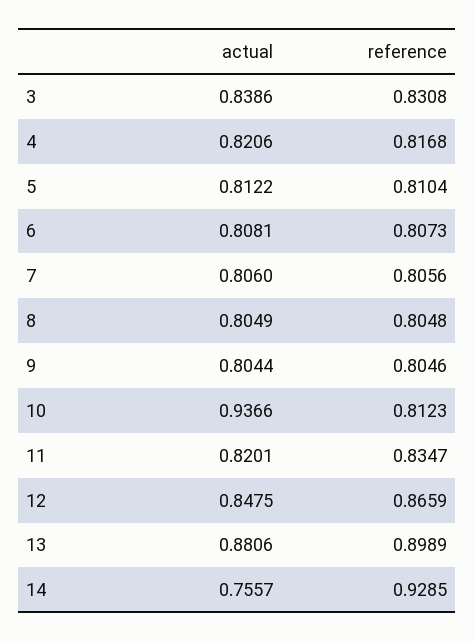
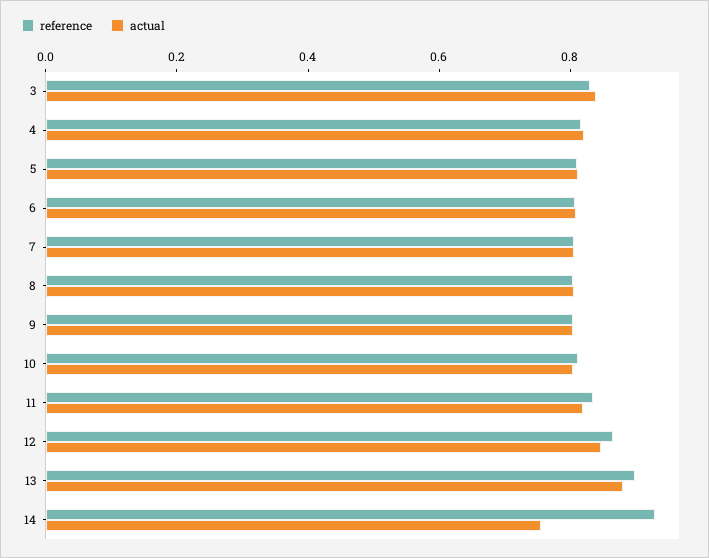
  {
    "actual": {
      "3": 0.8386,
      "4": 0.8206,
      "5": 0.8122,
      "6": 0.8081,
      "7": 0.806,
      "8": 0.8049,
      "9": 0.8044,
-     "10": 0.9366,
+     "10": 0.8,
      "11": 0.8201,
      "12": 0.8475,
      "13": 0.8806,
      "14": 0.7557
    },
    "reference": {
      "3": 0.8308,
      "4": 0.8168,
      "5": 0.8104,
      "6": 0.8073,
      "7": 0.8056,
      "8": 0.8048,
      "9": 0.8046,
      "10": 0.8123,
      "11": 0.8347,
      "12": 0.8659,
      "13": 0.8989,
      "14": 0.9285
    }
  }

